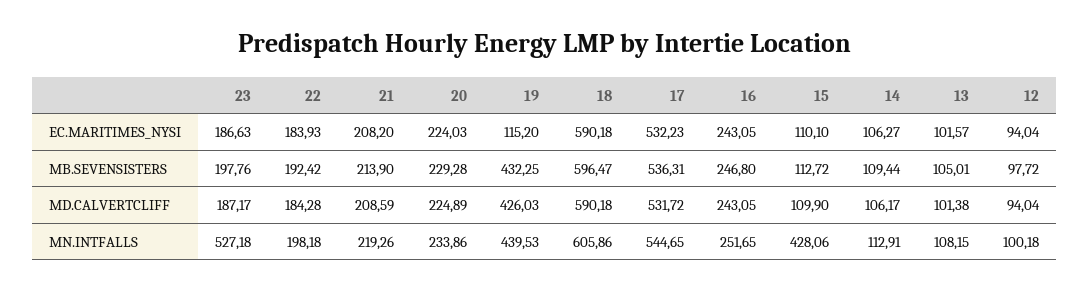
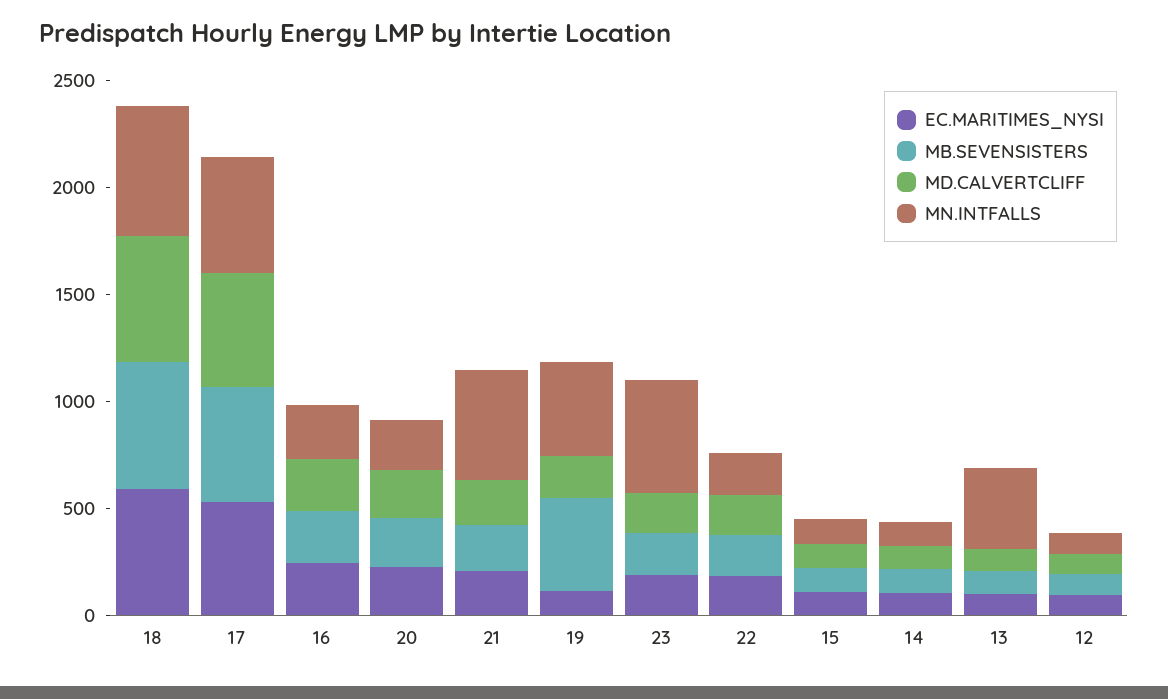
  {
    "EC.MARITIMES_NYSI": {
      "23": 186.63,
      "22": 183.93,
      "21": 208.2,
      "20": 224.03,
      "19": 115.2,
      "18": 590.18,
      "17": 532.23,
      "16": 243.05,
      "15": 110.1,
      "14": 106.27,
      "13": 101.57,
      "12": 94.04
    },
    "MB.SEVENSISTERS": {
      "23": 197.76,
      "22": 192.42,
      "21": 213.9,
      "20": 229.28,
      "19": 432.25,
      "18": 596.47,
      "17": 536.31,
      "16": 246.8,
      "15": 112.72,
      "14": 109.44,
      "13": 105.01,
      "12": 97.72
    },
    "MD.CALVERTCLIFF": {
      "23": 187.17,
      "22": 184.28,
      "21": 208.59,
      "20": 224.89,
-     "19": 426.03,
+     "19": 200,
      "18": 590.18,
      "17": 531.72,
      "16": 243.05,
      "15": 109.9,
      "14": 106.17,
      "13": 101.38,
      "12": 94.04
    },
    "MN.INTFALLS": {
      "23": 527.18,
      "22": 198.18,
-     "21": 219.26,
+     "21": 500,
      "20": 233.86,
      "19": 439.53,
      "18": 605.86,
      "17": 544.65,
      "16": 251.65,
-     "15": 428.06,
+     "15": 100,
      "14": 112.91,
-     "13": 108.15,
+     "13": 400,
      "12": 100.18
    }
  }

